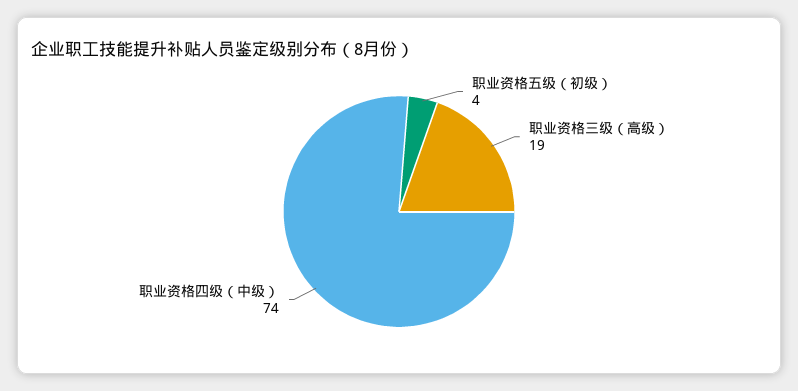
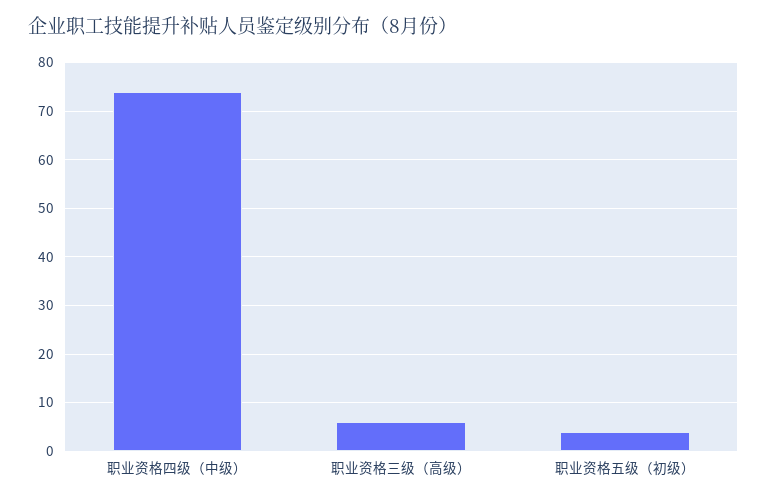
  {
    "职业资格五级（初级）": 4,
-   "职业资格三级（高级）": 19,
+   "职业资格三级（高级）": 5,
    "职业资格四级（中级）": 74
  }

